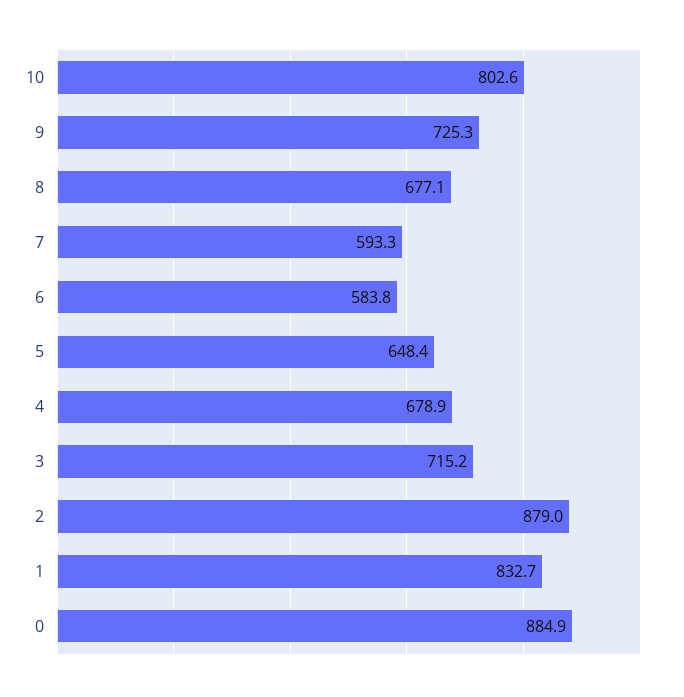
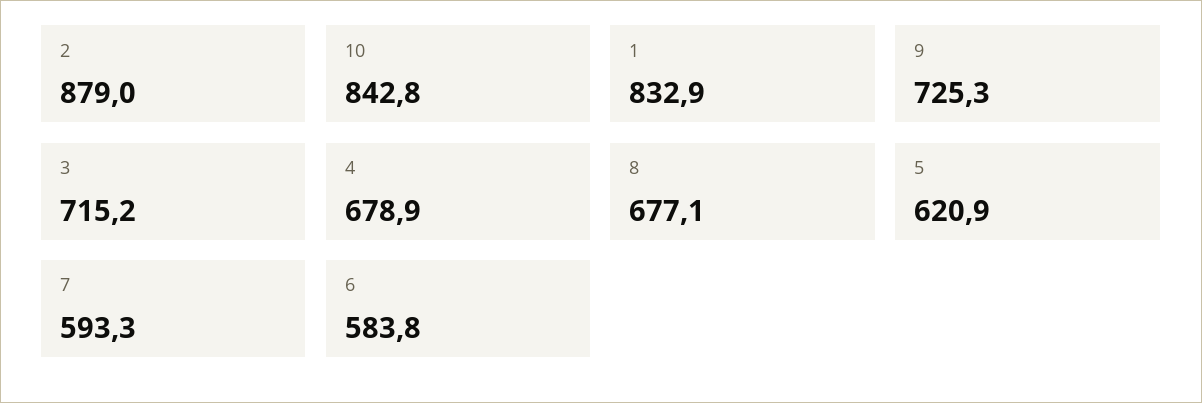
  {
-   "10": 802.6,
+   "10": 842.8,
    "9": 725.3,
    "8": 677.1,
    "7": 593.3,
    "6": 583.8,
-   "5": 648.4,
+   "5": 620.9,
    "4": 678.9,
    "3": 715.2,
    "2": 879,
-   "1": 832.7,
+   "1": 832.9
-   "0": 884.9
  }

